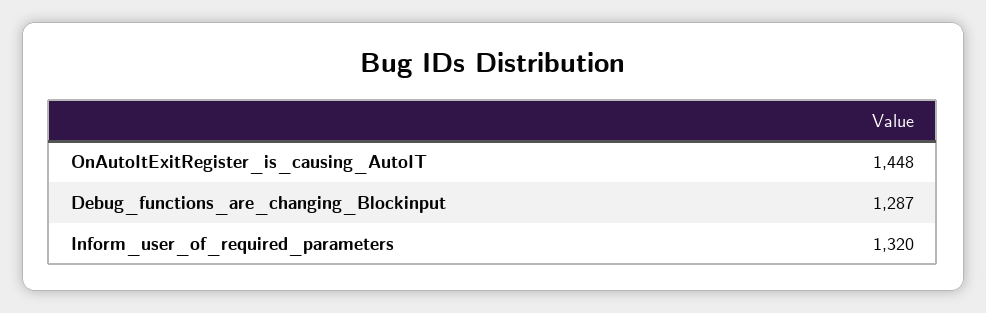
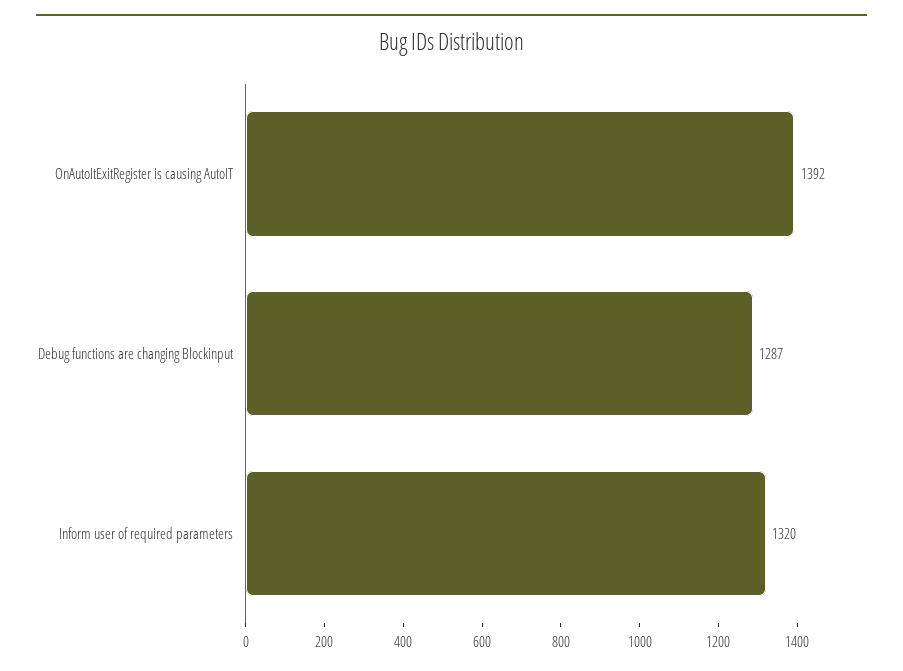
  {
-   "OnAutoItExitRegister_is_causing_AutoIT": 1448,
+   "OnAutoItExitRegister_is_causing_AutoIT": 1392,
    "Debug_functions_are_changing_Blockinput": 1287,
    "Inform_user_of_required_parameters": 1320
  }

